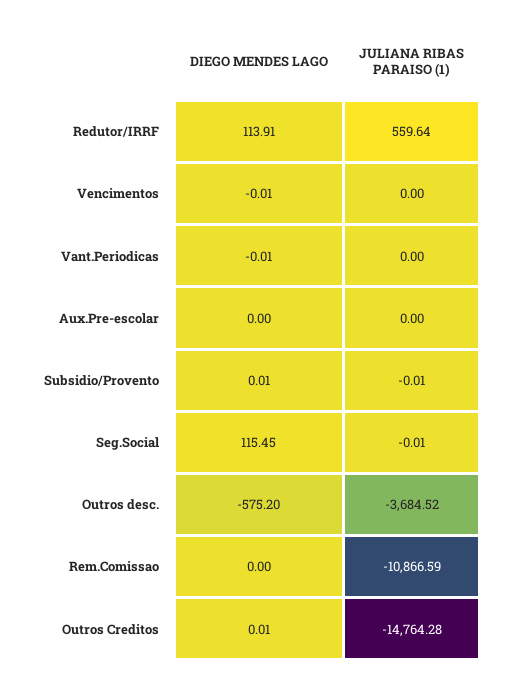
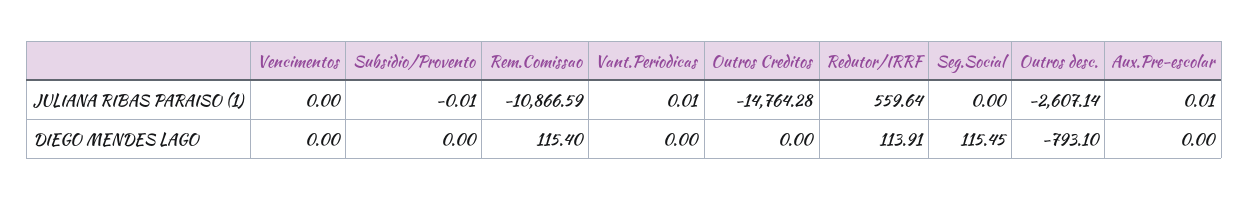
  {
    "DIEGO MENDES LAGO": {
      "Redutor/IRRF": 113.91,
-     "Vencimentos": -0.01,
+     "Vencimentos": 0,
-     "Vant.Periodicas": -0.01,
+     "Vant.Periodicas": 0,
      "Aux.Pre-escolar": 0,
-     "Subsidio/Provento": 0.01,
+     "Subsidio/Provento": 0,
      "Seg.Social": 115.45,
-     "Outros desc.": -575.2,
+     "Outros desc.": -793.1,
-     "Rem.Comissao": 0,
+     "Rem.Comissao": 115.4,
-     "Outros Creditos": 0.01
+     "Outros Creditos": 0
    },
    "JULIANA RIBAS PARAISO (1)": {
      "Redutor/IRRF": 559.64,
      "Vencimentos": 0,
-     "Vant.Periodicas": 0,
+     "Vant.Periodicas": 0.01,
-     "Aux.Pre-escolar": 0,
+     "Aux.Pre-escolar": 0.01,
      "Subsidio/Provento": -0.01,
-     "Seg.Social": -0.01,
+     "Seg.Social": 0,
-     "Outros desc.": -3684.52,
+     "Outros desc.": -2607.14,
      "Rem.Comissao": -10866.59,
      "Outros Creditos": -14764.28
    }
  }

